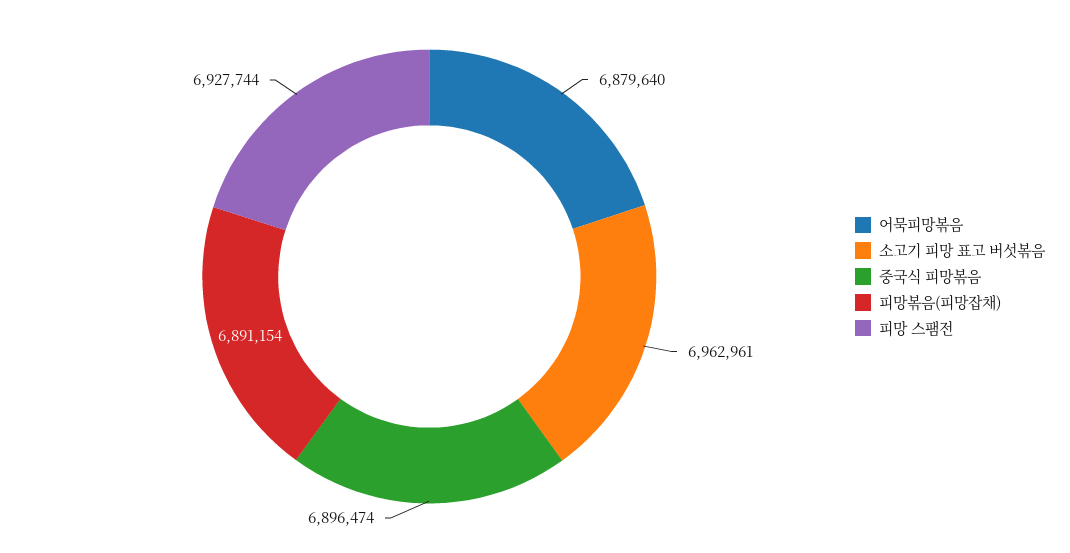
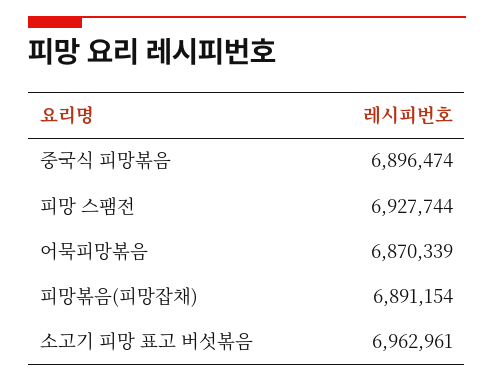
  {
-   "어묵피망볶음": 6879640,
+   "어묵피망볶음": 6870339,
    "소고기 피망 표고 버섯볶음": 6962961,
    "중국식 피망볶음": 6896474,
    "피망볶음(피망잡채)": 6891154,
    "피망 스팸전": 6927744
  }

